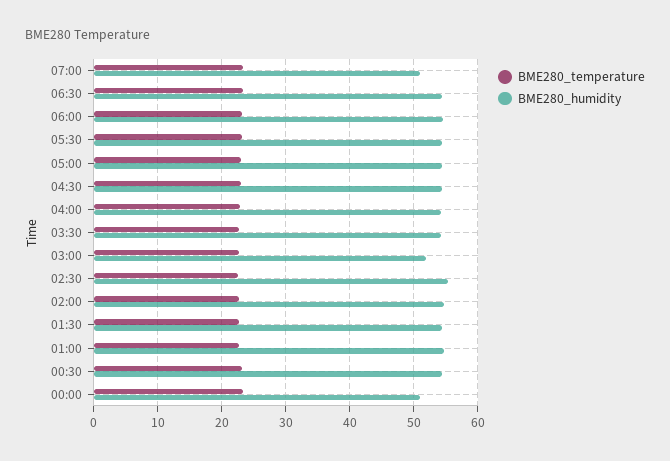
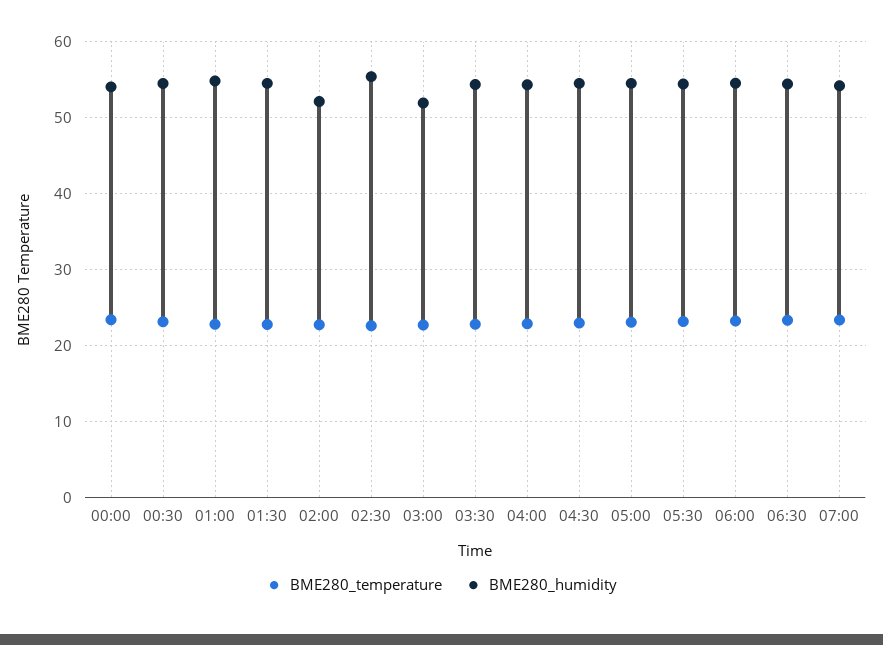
  {
    "BME280_temperature": {
      "07:00": 23,
      "06:30": 23,
      "06:00": 23,
      "05:30": 23,
      "05:00": 23,
      "04:30": 23,
      "04:00": 23,
      "03:30": 23,
      "03:00": 23,
      "02:30": 23,
      "02:00": 23,
      "01:30": 23,
      "01:00": 23,
      "00:30": 23,
      "00:00": 23
    },
    "BME280_humidity": {
-     "07:00": 51,
+     "07:00": 54,
      "06:30": 54,
      "06:00": 55,
      "05:30": 54,
      "05:00": 55,
      "04:30": 55,
      "04:00": 54,
      "03:30": 54,
      "03:00": 52,
      "02:30": 55,
-     "02:00": 55,
+     "02:00": 52,
      "01:30": 55,
      "01:00": 55,
      "00:30": 54,
-     "00:00": 51
+     "00:00": 54
    }
  }

